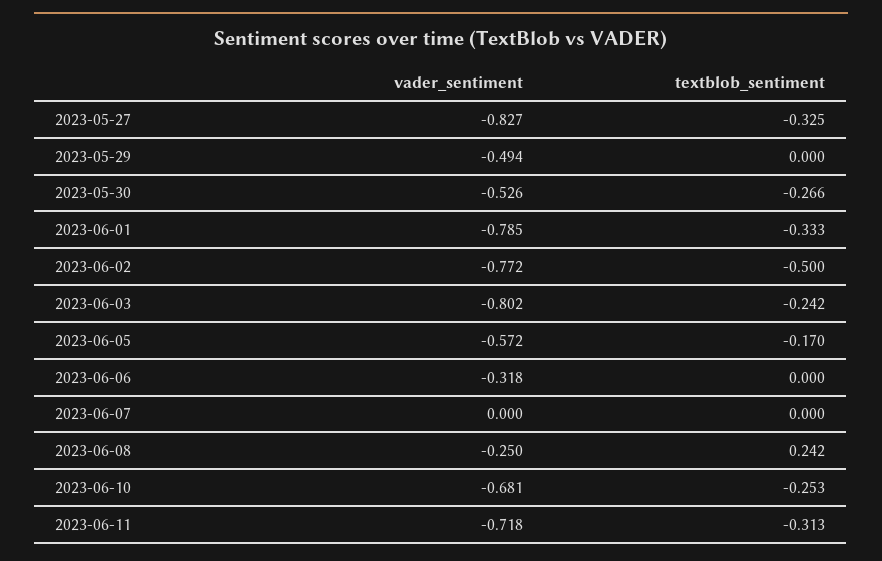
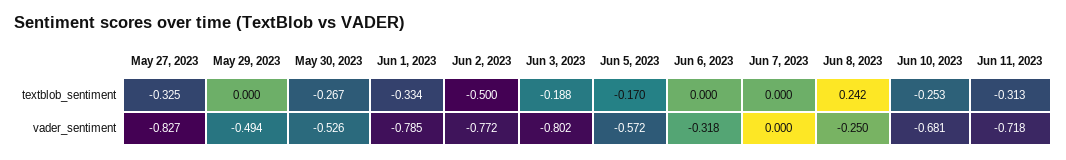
  {
    "vader_sentiment": {
      "2023-05-27": -0.827,
      "2023-05-29": -0.494,
      "2023-05-30": -0.526,
      "2023-06-01": -0.785,
      "2023-06-02": -0.772,
      "2023-06-03": -0.802,
      "2023-06-05": -0.572,
      "2023-06-06": -0.318,
      "2023-06-07": 0,
      "2023-06-08": -0.25,
      "2023-06-10": -0.681,
      "2023-06-11": -0.718
    },
    "textblob_sentiment": {
      "2023-05-27": -0.325,
      "2023-05-29": 0,
-     "2023-05-30": -0.266,
+     "2023-05-30": -0.267,
-     "2023-06-01": -0.333,
+     "2023-06-01": -0.334,
      "2023-06-02": -0.5,
-     "2023-06-03": -0.242,
+     "2023-06-03": -0.188,
      "2023-06-05": -0.17,
      "2023-06-06": 0,
      "2023-06-07": 0,
      "2023-06-08": 0.242,
      "2023-06-10": -0.253,
      "2023-06-11": -0.313
    }
  }

